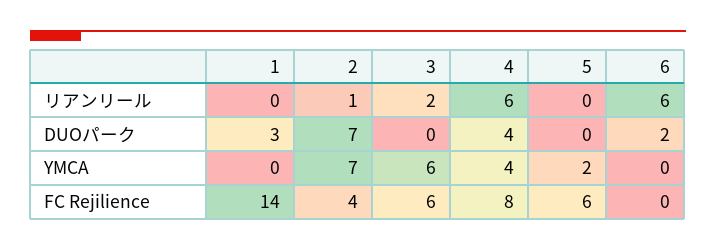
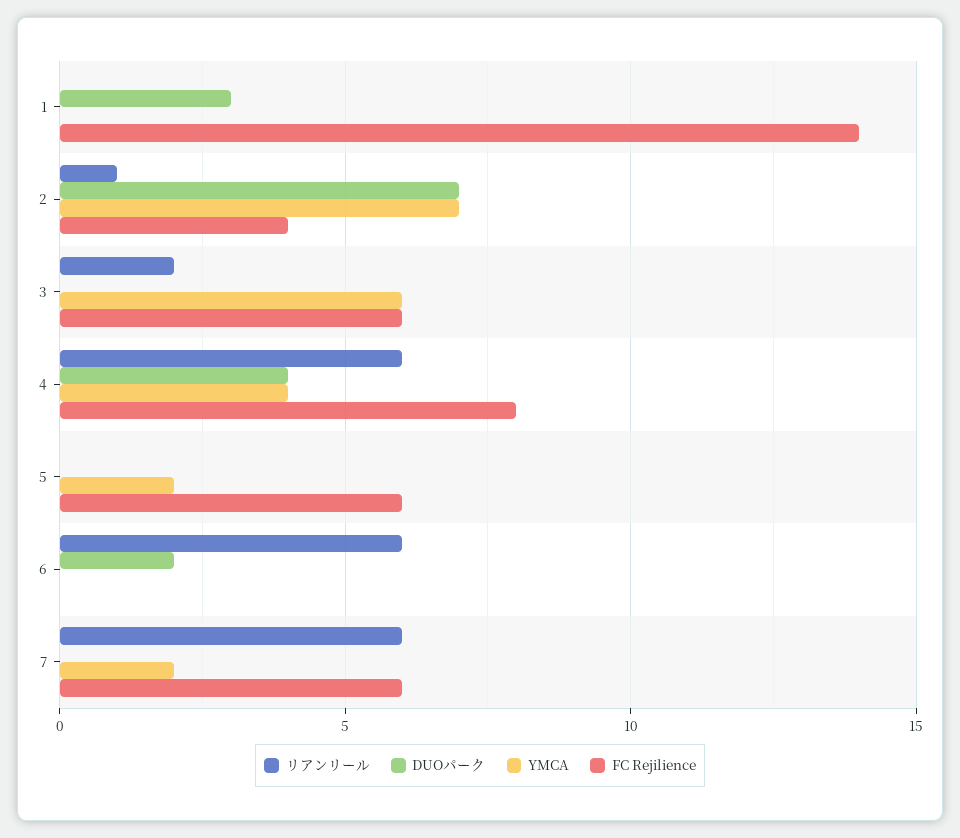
  {
    "リアンリール": {
      "1": 0,
      "2": 1,
      "3": 2,
      "4": 6,
      "5": 0,
-     "6": 6
+     "6": 6,
+     "7": 6
    },
    "DUOパーク": {
      "1": 3,
      "2": 7,
      "3": 0,
      "4": 4,
      "5": 0,
-     "6": 2
+     "6": 2,
+     "7": 0
    },
    "YMCA": {
      "1": 0,
      "2": 7,
      "3": 6,
      "4": 4,
      "5": 2,
-     "6": 0
+     "6": 0,
+     "7": 2
    },
    "FC Rejilience": {
      "1": 14,
      "2": 4,
      "3": 6,
      "4": 8,
      "5": 6,
-     "6": 0
+     "6": 0,
+     "7": 6
    }
  }

